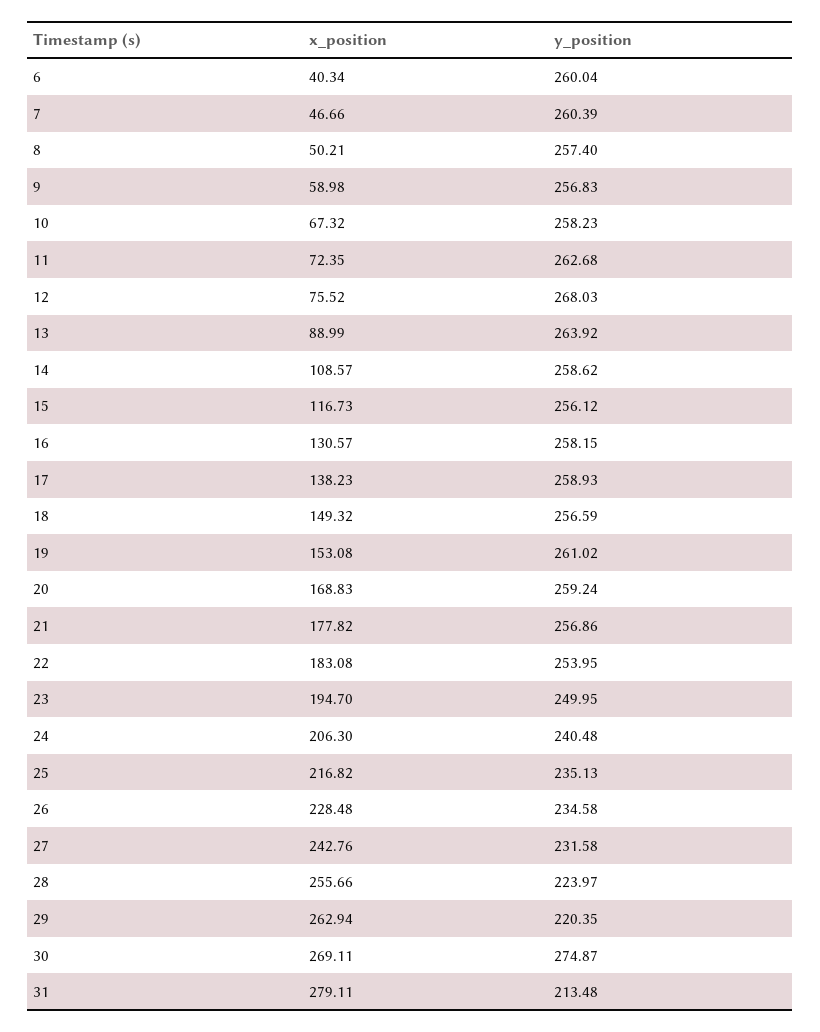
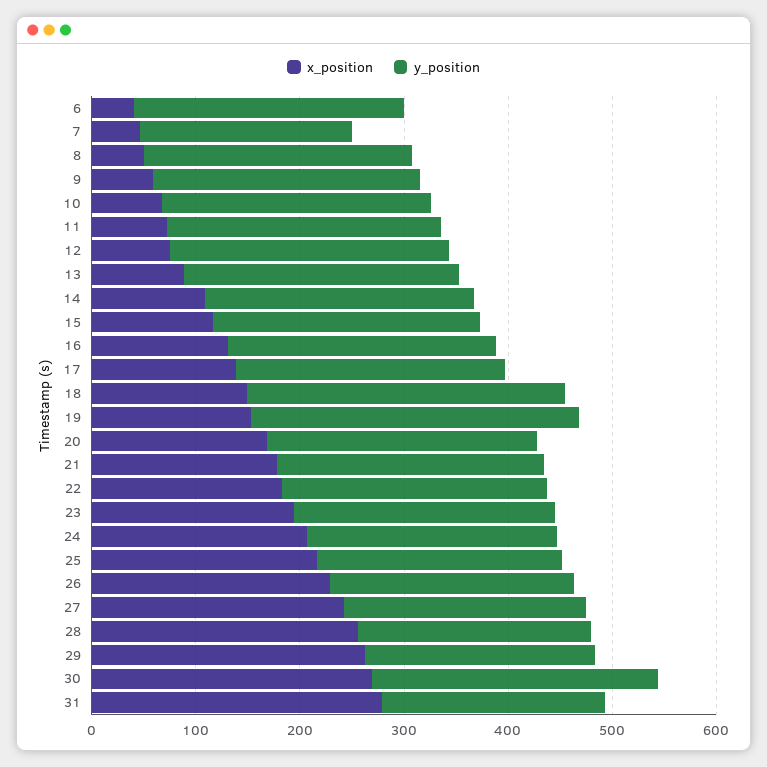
  {
    "x_position": {
      "6": 40.34,
      "7": 46.66,
      "8": 50.21,
      "9": 58.98,
      "10": 67.32,
      "11": 72.35,
      "12": 75.52,
      "13": 88.99,
      "14": 108.57,
      "15": 116.73,
      "16": 130.57,
      "17": 138.23,
      "18": 149.32,
      "19": 153.08,
      "20": 168.83,
      "21": 177.82,
      "22": 183.08,
      "23": 194.7,
      "24": 206.3,
      "25": 216.82,
      "26": 228.48,
      "27": 242.76,
      "28": 255.66,
      "29": 262.94,
      "30": 269.11,
      "31": 279.11
    },
    "y_position": {
      "6": 260.04,
-     "7": 260.39,
+     "7": 200,
      "8": 257.4,
      "9": 256.83,
      "10": 258.23,
      "11": 262.68,
      "12": 268.03,
      "13": 263.92,
      "14": 258.62,
      "15": 256.12,
      "16": 258.15,
      "17": 258.93,
-     "18": 256.59,
+     "18": 300,
-     "19": 261.02,
+     "19": 320,
      "20": 259.24,
      "21": 256.86,
      "22": 253.95,
      "23": 249.95,
      "24": 240.48,
      "25": 235.13,
      "26": 234.58,
      "27": 231.58,
      "28": 223.97,
      "29": 220.35,
      "30": 274.87,
      "31": 213.48
    }
  }

